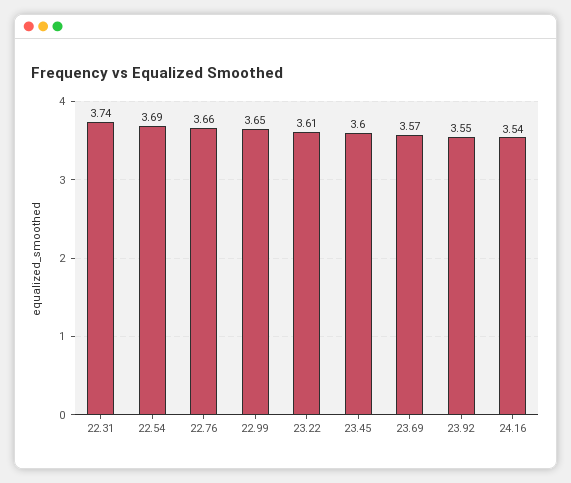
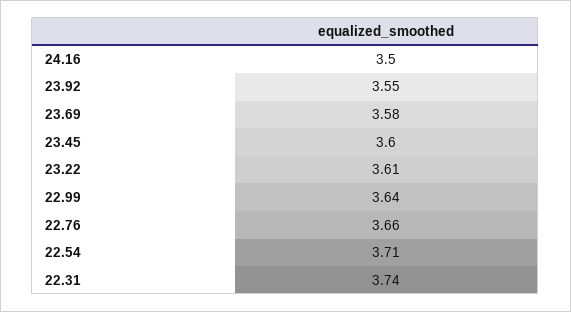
  {
    "22.31": 3.74,
-   "22.54": 3.69,
+   "22.54": 3.71,
    "22.76": 3.66,
-   "22.99": 3.65,
+   "22.99": 3.64,
    "23.22": 3.61,
    "23.45": 3.6,
-   "23.69": 3.57,
+   "23.69": 3.58,
    "23.92": 3.55,
-   "24.16": 3.54
+   "24.16": 3.5
  }

